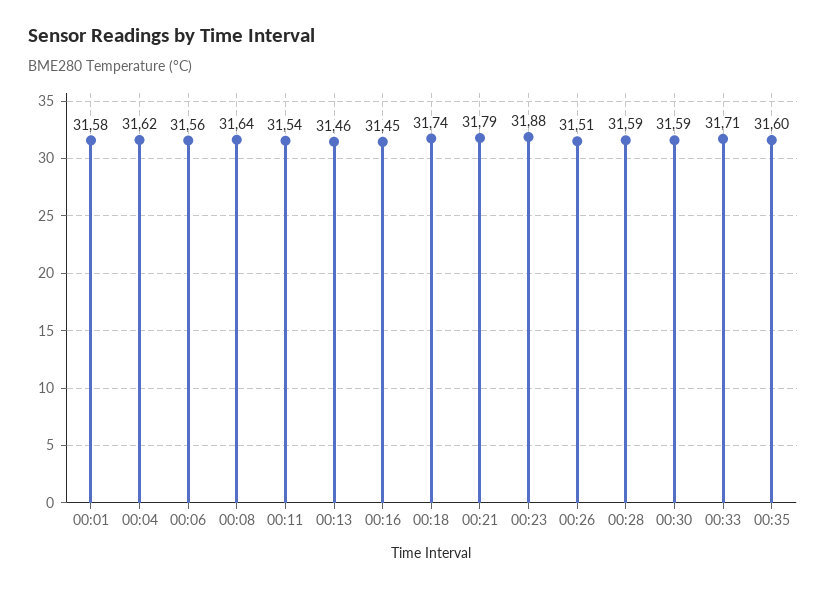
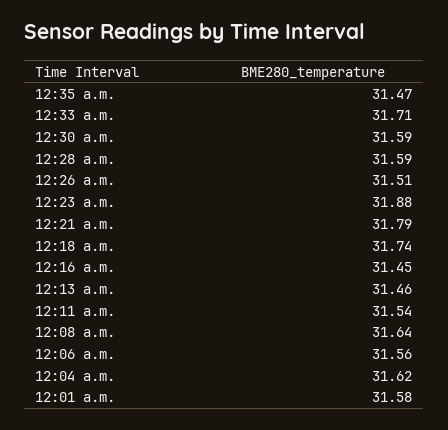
  {
    "00:01": 31.58,
    "00:04": 31.62,
    "00:06": 31.56,
    "00:08": 31.64,
    "00:11": 31.54,
    "00:13": 31.46,
    "00:16": 31.45,
    "00:18": 31.74,
    "00:21": 31.79,
    "00:23": 31.88,
    "00:26": 31.51,
    "00:28": 31.59,
    "00:30": 31.59,
    "00:33": 31.71,
-   "00:35": 31.6
+   "00:35": 31.47
  }

